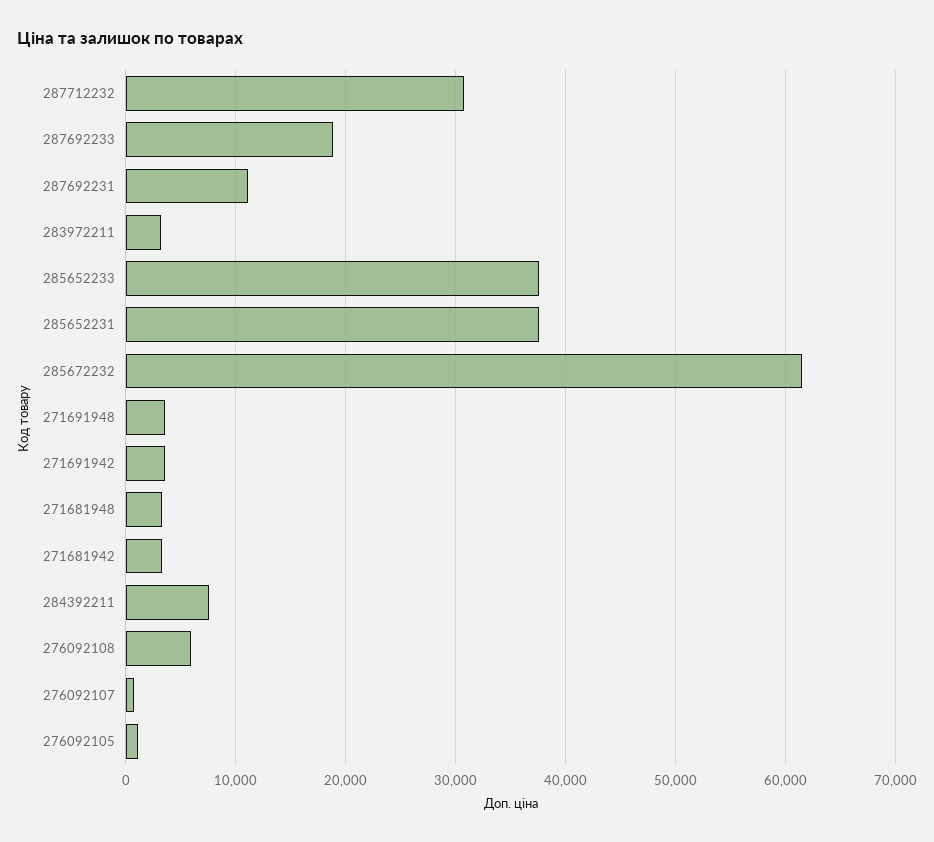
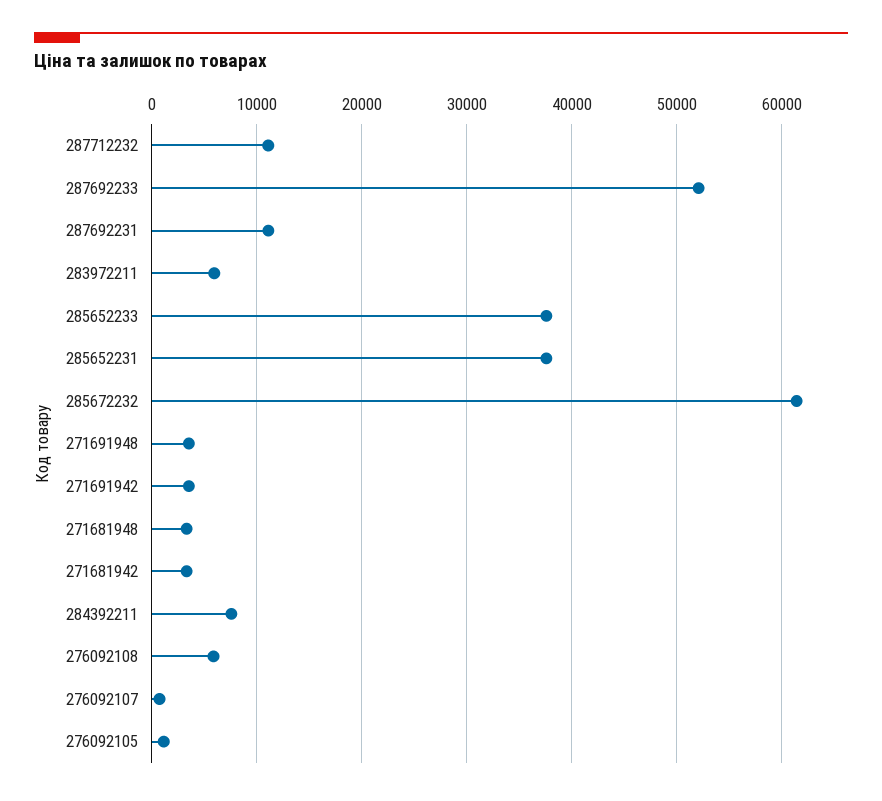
  {
-   "287712232": 31000,
+   "287712232": 11000,
-   "287692233": 19000,
+   "287692233": 52000,
    "287692231": 11000,
-   "283972211": 3000,
+   "283972211": 6000,
    "285652233": 38000,
    "285652231": 38000,
    "285672232": 61000,
    "271691948": 4000,
    "271691942": 4000,
    "271681948": 3000,
    "271681942": 3000,
    "284392211": 8000,
    "276092108": 6000,
    "276092107": 1000,
    "276092105": 1000
  }

